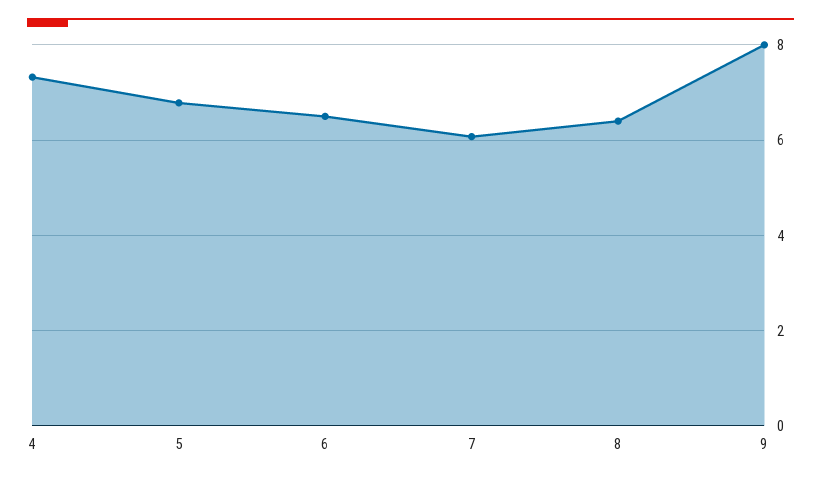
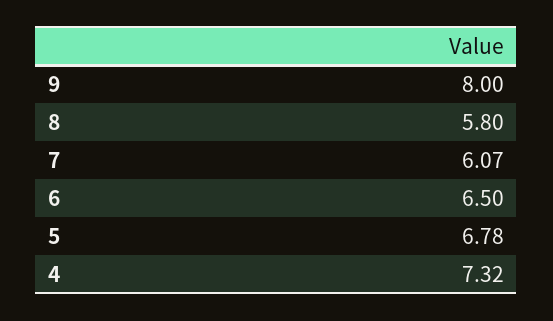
  {
    "4": 7.32,
    "5": 6.78,
    "6": 6.5,
    "7": 6.07,
-   "8": 6.4,
+   "8": 5.8,
    "9": 8
  }

